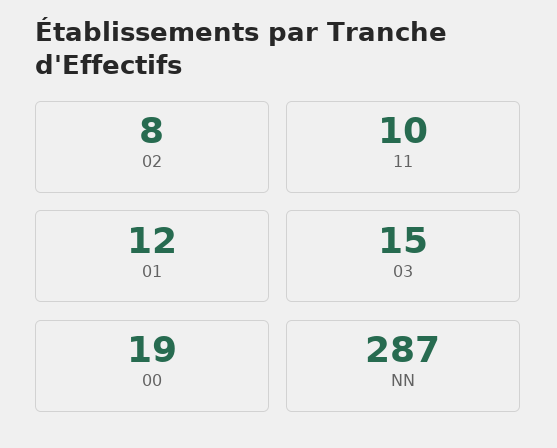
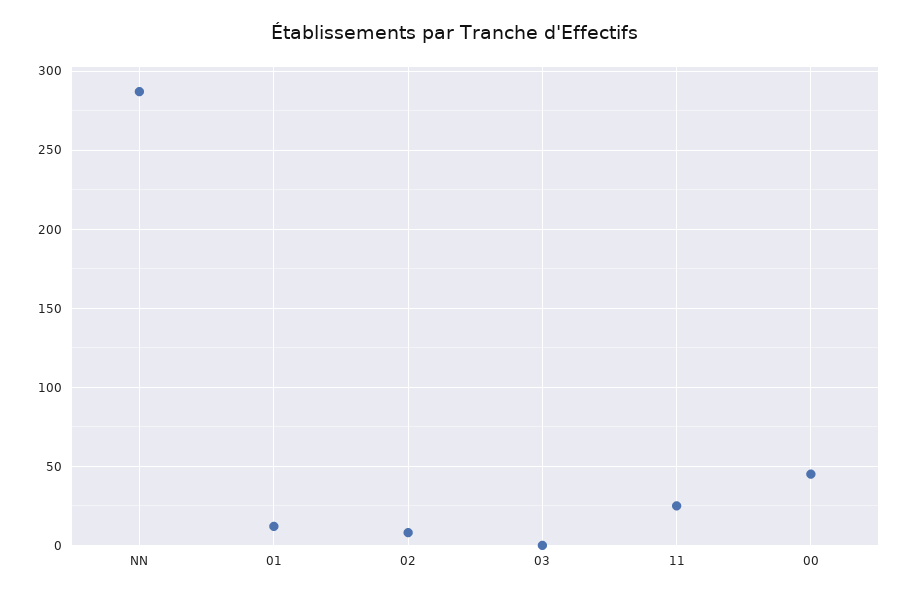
  {
    "02": 8,
-   "11": 10,
+   "11": 25,
    "01": 12,
-   "03": 15,
+   "03": 0,
-   "00": 19,
+   "00": 45,
    "NN": 287
  }

